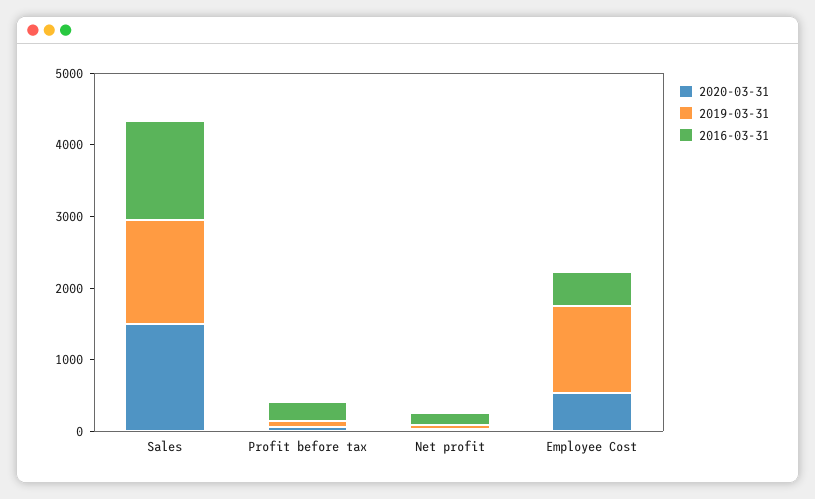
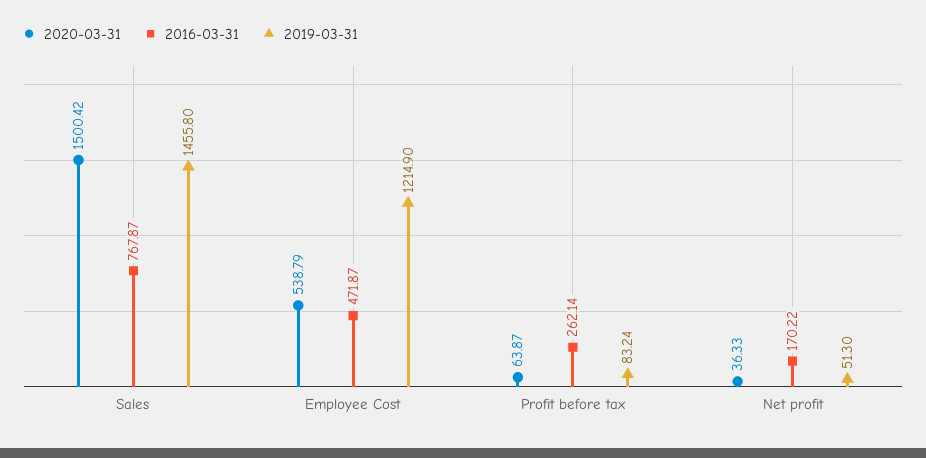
  {
    "2020-03-31": {
      "Sales": 1500.42,
      "Profit before tax": 63.87,
      "Net profit": 36.33,
      "Employee Cost": 538.79
    },
    "2019-03-31": {
      "Sales": 1455.8,
      "Profit before tax": 83.24,
      "Net profit": 51.3,
      "Employee Cost": 1214.9
    },
    "2016-03-31": {
-     "Sales": 1400,
+     "Sales": 767.87,
      "Profit before tax": 262.14,
      "Net profit": 170.22,
      "Employee Cost": 471.87
    }
  }

